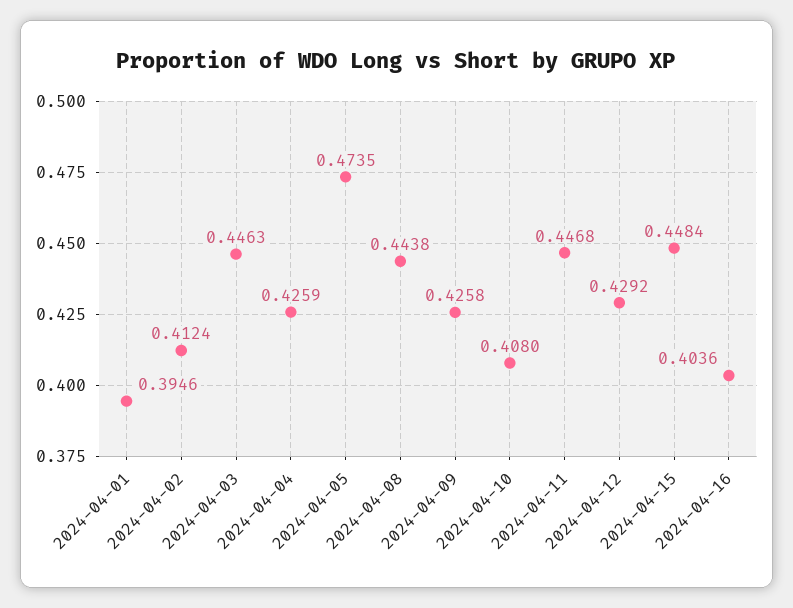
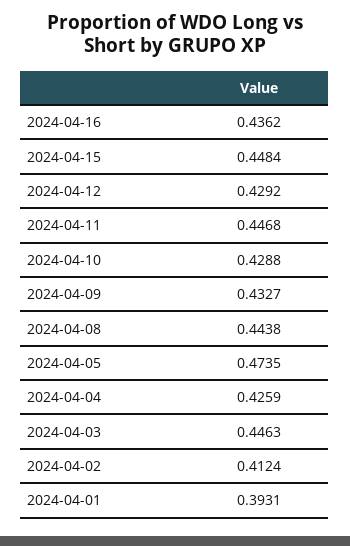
  {
-   "2024-04-01": 0.3946,
+   "2024-04-01": 0.3931,
    "2024-04-02": 0.4124,
    "2024-04-03": 0.4463,
    "2024-04-04": 0.4259,
    "2024-04-05": 0.4735,
    "2024-04-08": 0.4438,
-   "2024-04-09": 0.4258,
+   "2024-04-09": 0.4327,
-   "2024-04-10": 0.408,
+   "2024-04-10": 0.4288,
    "2024-04-11": 0.4468,
    "2024-04-12": 0.4292,
    "2024-04-15": 0.4484,
-   "2024-04-16": 0.4036
+   "2024-04-16": 0.4362
  }

